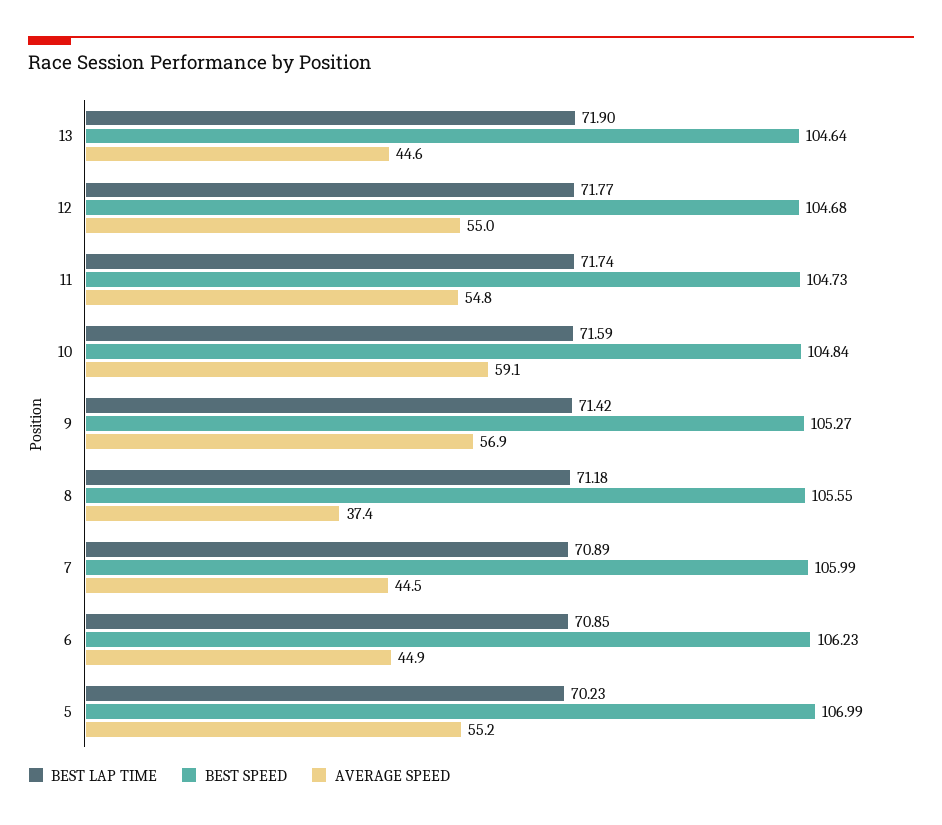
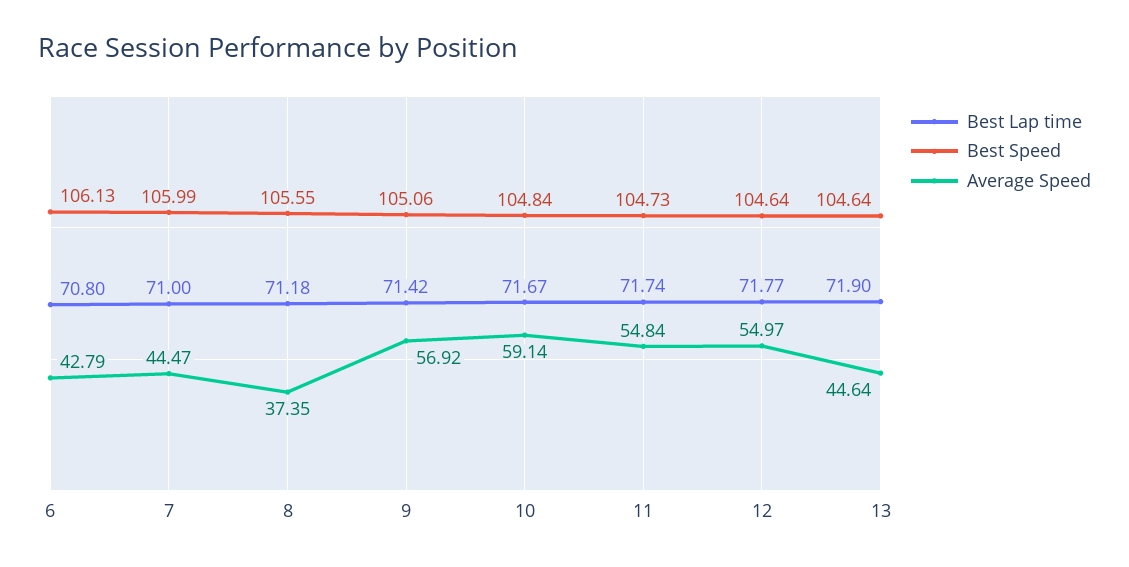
  {
    "BEST LAP TIME": {
      "13": 71.9,
      "12": 71.77,
      "11": 71.74,
-     "10": 71.59,
+     "10": 71.67,
      "9": 71.42,
      "8": 71.18,
-     "7": 70.89,
+     "7": 71,
-     "6": 70.85,
+     "6": 70.8
-     "5": 70.23
    },
    "BEST SPEED": {
      "13": 104.64,
-     "12": 104.68,
+     "12": 104.64,
      "11": 104.73,
      "10": 104.84,
-     "9": 105.27,
+     "9": 105.06,
      "8": 105.55,
      "7": 105.99,
-     "6": 106.23,
+     "6": 106.13
-     "5": 106.99
    },
    "AVERAGE SPEED": {
      "13": 44.64,
      "12": 54.97,
      "11": 54.84,
      "10": 59.14,
      "9": 56.92,
      "8": 37.35,
      "7": 44.47,
-     "6": 44.9,
+     "6": 42.79
-     "5": 55.2
    }
  }

